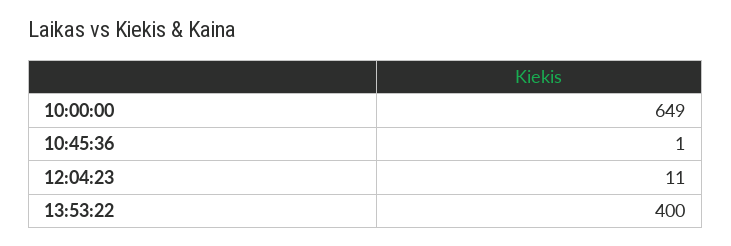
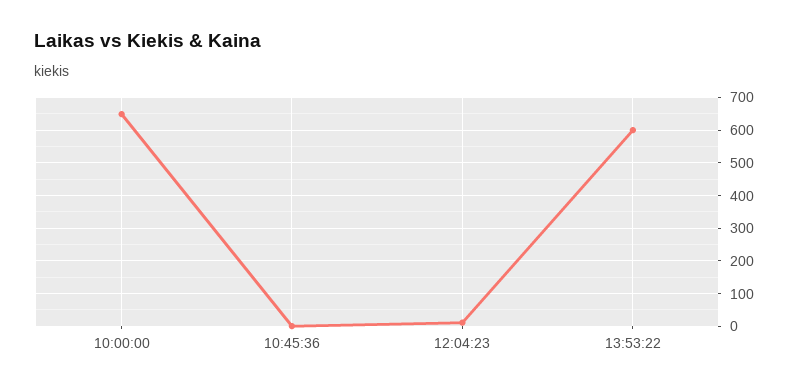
  {
    "10:00:00": 649,
    "10:45:36": 1,
    "12:04:23": 11,
-   "13:53:22": 400
+   "13:53:22": 600
  }

